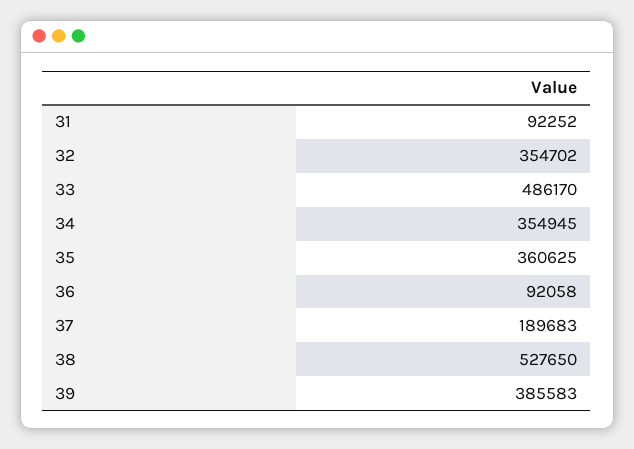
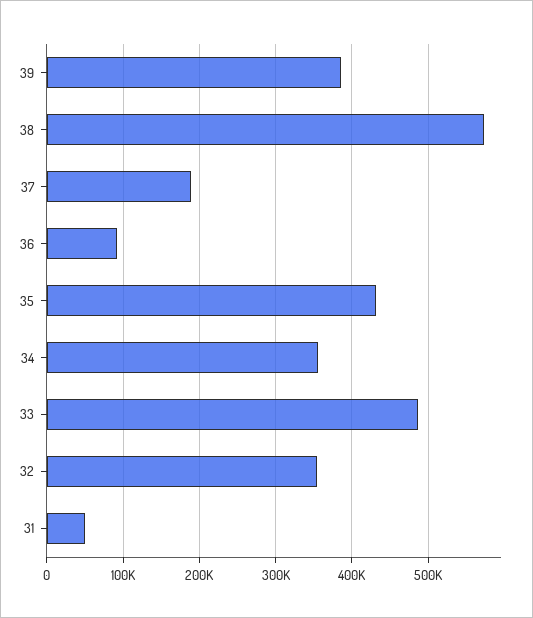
  {
-   "31": 92252,
+   "31": 50000,
    "32": 354702,
    "33": 486170,
    "34": 354945,
-   "35": 360625,
+   "35": 430000,
    "36": 92058,
    "37": 189683,
-   "38": 527650,
+   "38": 570000,
    "39": 385583
  }

